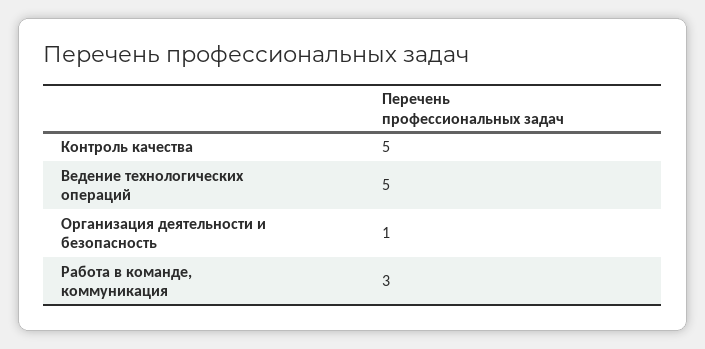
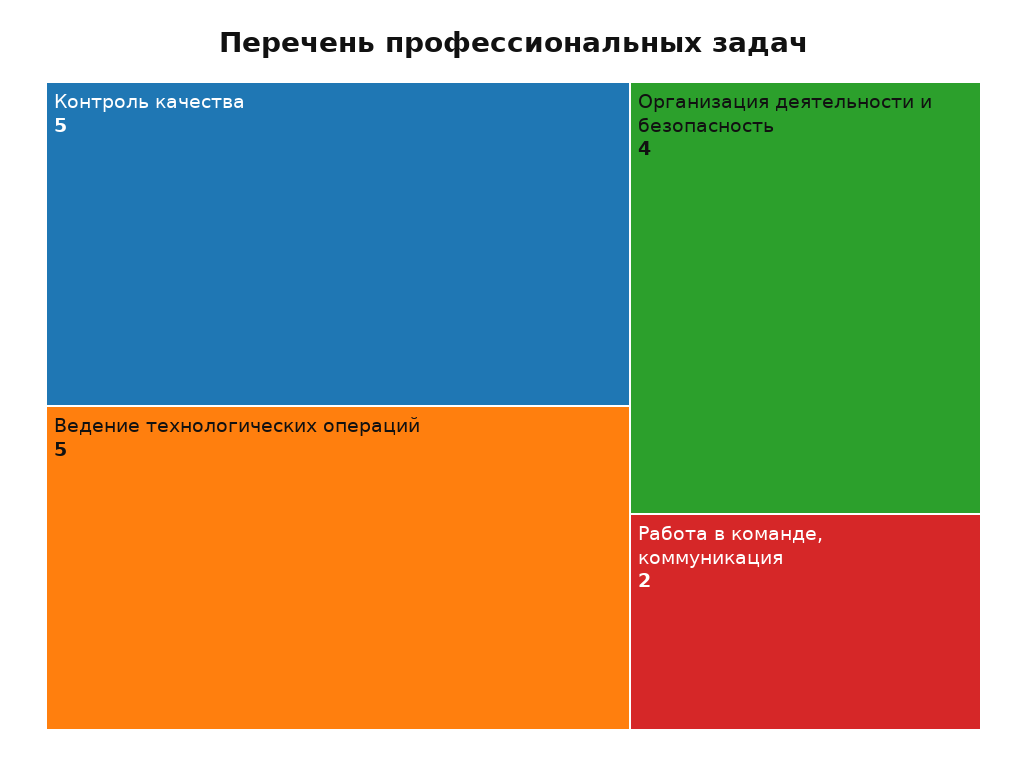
  {
    "Контроль качества": 5,
    "Ведение технологических операций": 5,
-   "Организация деятельности и безопасность": 1,
+   "Организация деятельности и безопасность": 4,
-   "Работа в команде, коммуникация": 3
+   "Работа в команде, коммуникация": 2
  }

